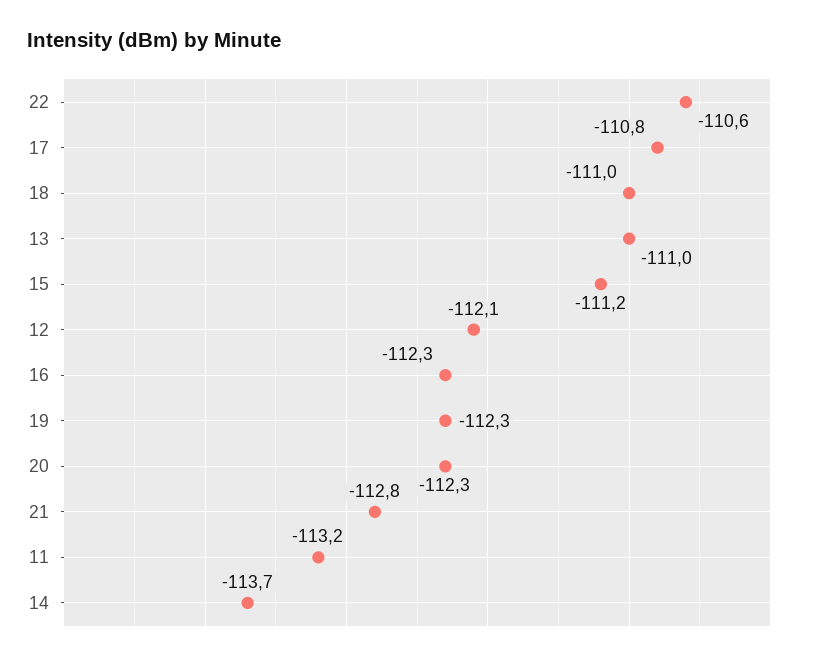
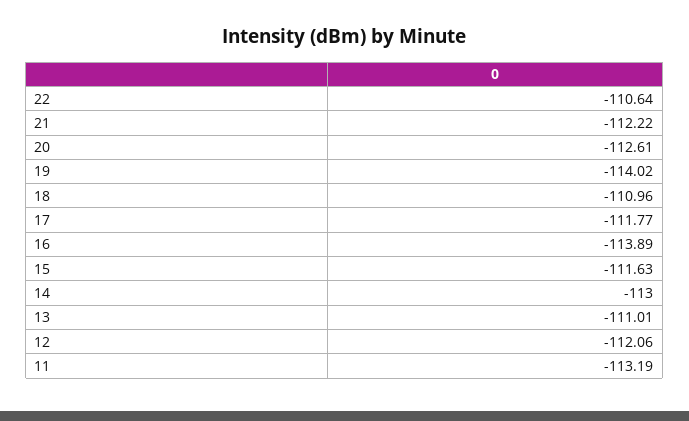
  {
    "22": -110.64,
-   "17": -110.8,
+   "17": -111.77,
    "18": -110.96,
    "13": -111.01,
-   "15": -111.2,
+   "15": -111.63,
    "12": -112.06,
-   "16": -112.3,
+   "16": -113.89,
-   "19": -112.3,
+   "19": -114.02,
-   "20": -112.3,
+   "20": -112.61,
-   "21": -112.8,
+   "21": -112.22,
    "11": -113.19,
-   "14": -113.7
+   "14": -113
  }

